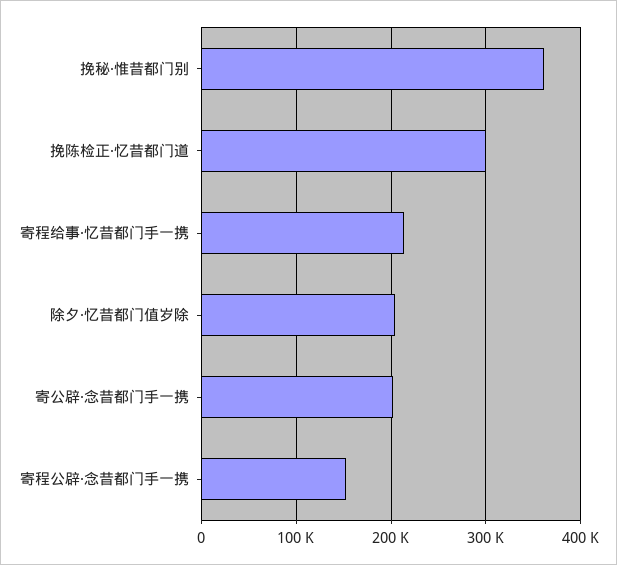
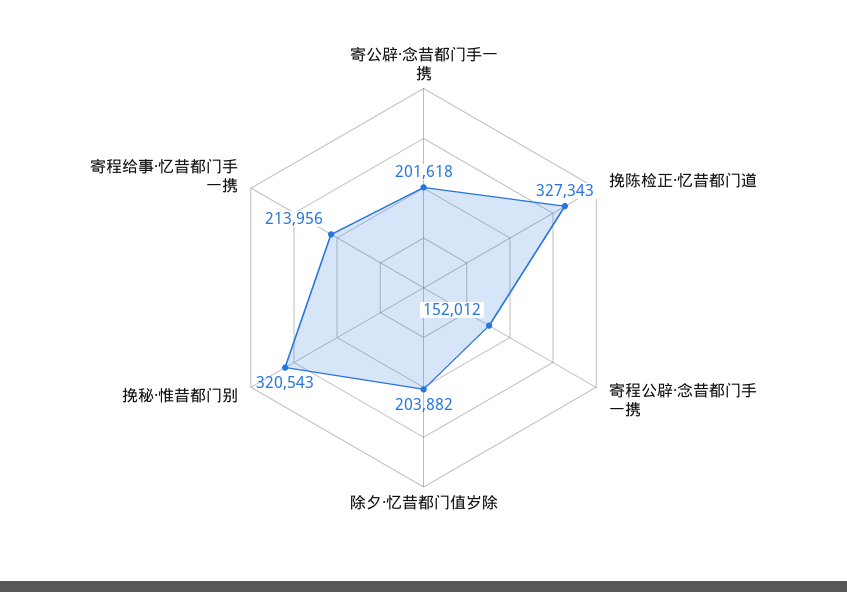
  {
-   "挽秘·惟昔都门别": 360000,
+   "挽秘·惟昔都门别": 320543,
-   "挽陈检正·忆昔都门道": 300000,
+   "挽陈检正·忆昔都门道": 327343,
    "寄程给事·忆昔都门手一携": 213956,
    "除夕·忆昔都门值岁除": 203882,
    "寄公辟·念昔都门手一携": 201618,
    "寄程公辟·念昔都门手一携": 152012
  }

